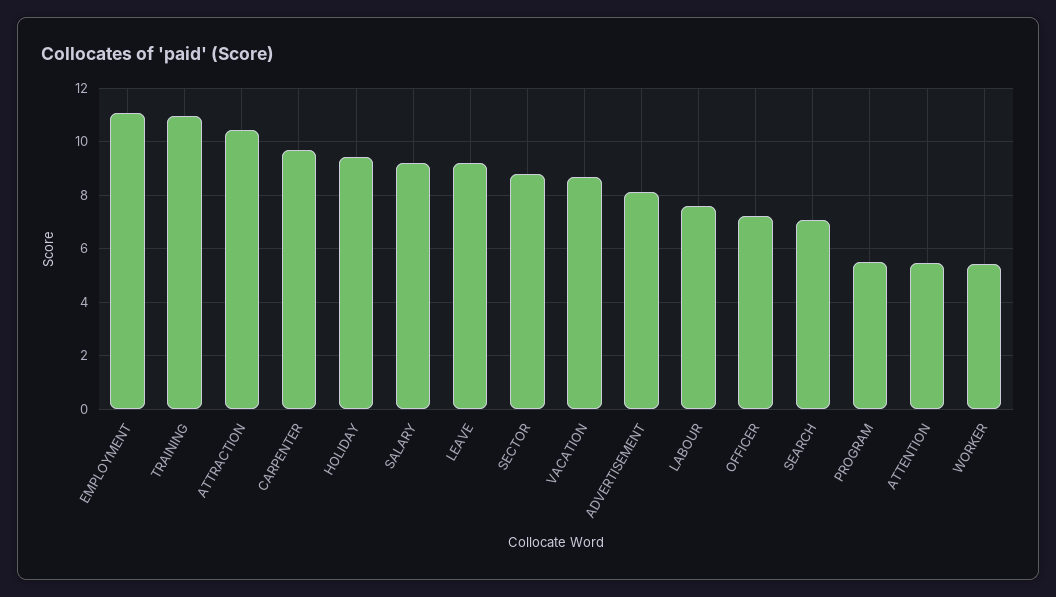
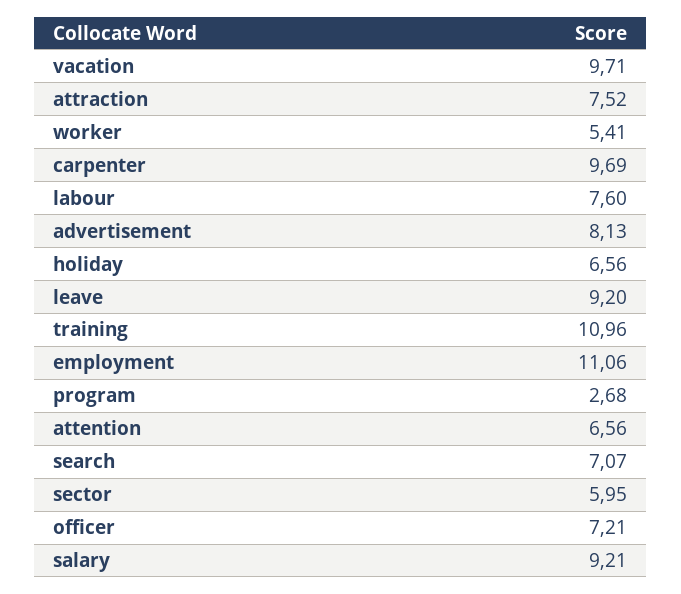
  {
    "EMPLOYMENT": 11.06,
    "TRAINING": 10.96,
-   "ATTRACTION": 10.5,
+   "ATTRACTION": 7.52,
    "CARPENTER": 9.69,
-   "HOLIDAY": 9.5,
+   "HOLIDAY": 6.56,
    "SALARY": 9.21,
    "LEAVE": 9.2,
-   "SECTOR": 8.75,
+   "SECTOR": 5.95,
-   "VACATION": 8.75,
+   "VACATION": 9.71,
    "ADVERTISEMENT": 8.13,
    "LABOUR": 7.6,
    "OFFICER": 7.21,
    "SEARCH": 7.07,
-   "PROGRAM": 5.5,
+   "PROGRAM": 2.68,
-   "ATTENTION": 5.5,
+   "ATTENTION": 6.56,
    "WORKER": 5.41
  }

